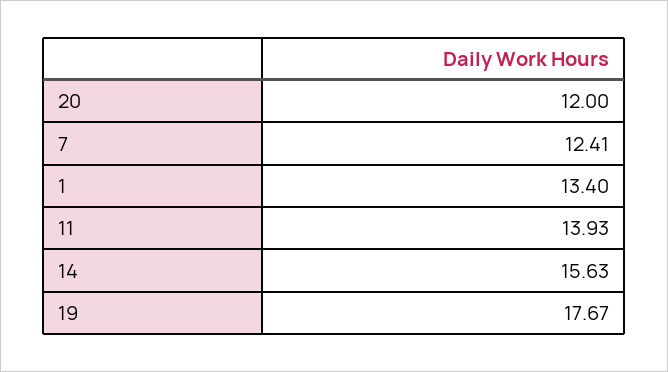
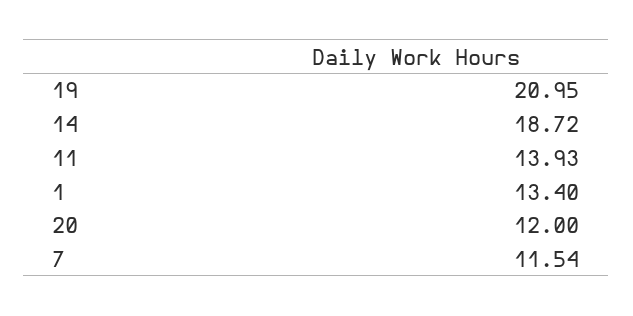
  {
    "20": 12,
-   "7": 12.41,
+   "7": 11.54,
    "1": 13.4,
    "11": 13.93,
-   "14": 15.63,
+   "14": 18.72,
-   "19": 17.67
+   "19": 20.95
  }

